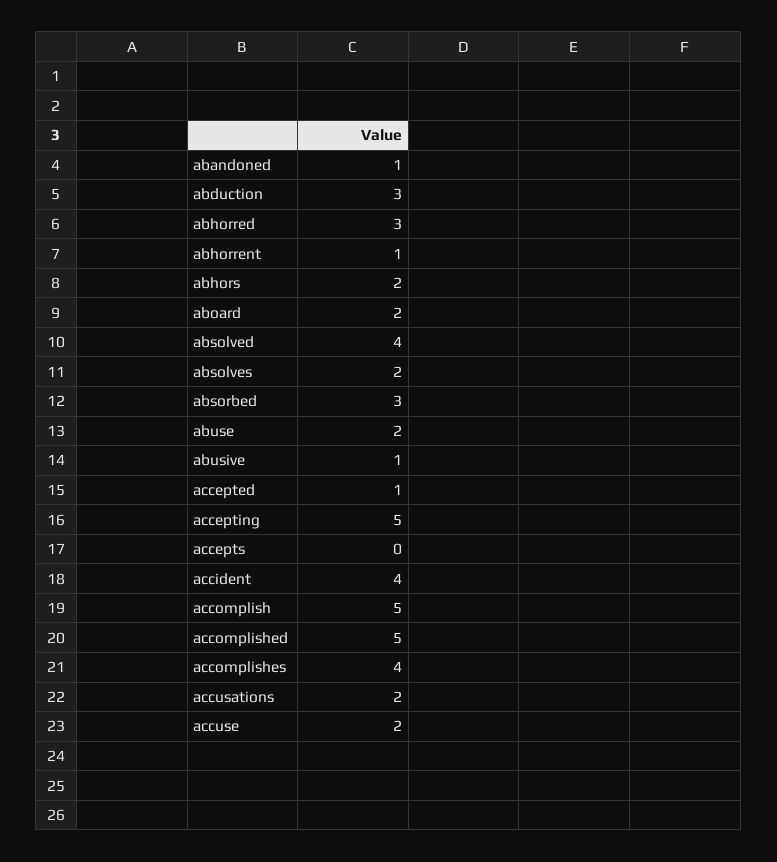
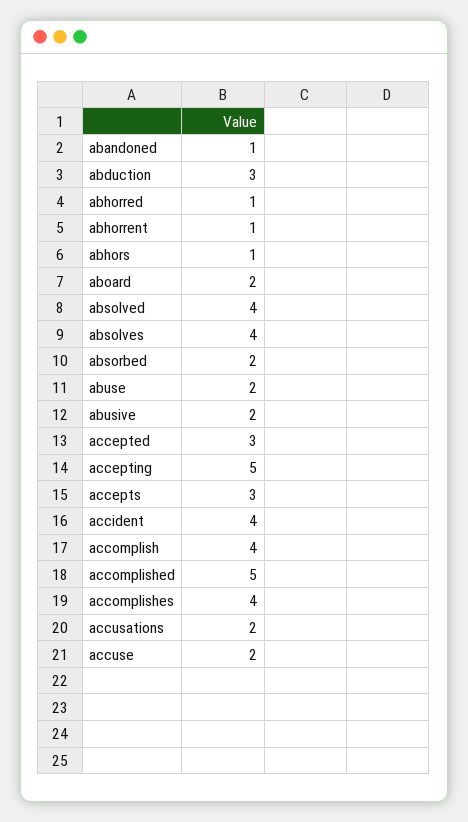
  {
    "abandoned": 1,
    "abduction": 3,
-   "abhorred": 3,
+   "abhorred": 1,
    "abhorrent": 1,
-   "abhors": 2,
+   "abhors": 1,
    "aboard": 2,
    "absolved": 4,
-   "absolves": 2,
+   "absolves": 4,
-   "absorbed": 3,
+   "absorbed": 2,
    "abuse": 2,
-   "abusive": 1,
+   "abusive": 2,
-   "accepted": 1,
+   "accepted": 3,
    "accepting": 5,
-   "accepts": 0,
+   "accepts": 3,
    "accident": 4,
-   "accomplish": 5,
+   "accomplish": 4,
    "accomplished": 5,
    "accomplishes": 4,
    "accusations": 2,
    "accuse": 2
  }

